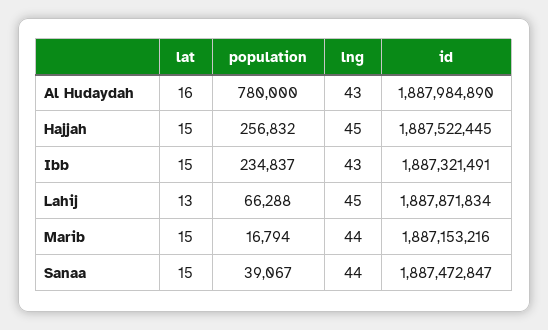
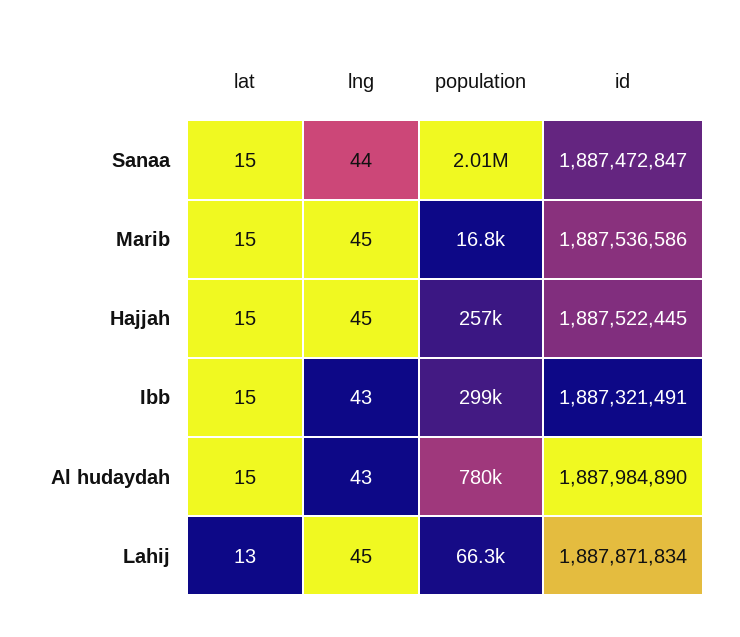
  {
    "lat": {
-     "Al Hudaydah": 16,
+     "Al Hudaydah": 15,
      "Hajjah": 15,
      "Ibb": 15,
      "Lahij": 13,
      "Marib": 15,
      "Sanaa": 15
    },
    "population": {
      "Al Hudaydah": 780000,
      "Hajjah": 256832,
-     "Ibb": 234837,
+     "Ibb": 299000,
      "Lahij": 66288,
      "Marib": 16794,
-     "Sanaa": 39067
+     "Sanaa": 2010000
    },
    "lng": {
      "Al Hudaydah": 43,
      "Hajjah": 45,
      "Ibb": 43,
      "Lahij": 45,
-     "Marib": 44,
+     "Marib": 45,
      "Sanaa": 44
    },
    "id": {
      "Al Hudaydah": 1887984890,
      "Hajjah": 1887522445,
      "Ibb": 1887321491,
      "Lahij": 1887871834,
-     "Marib": 1887153216,
+     "Marib": 1887536586,
      "Sanaa": 1887472847
    }
  }

